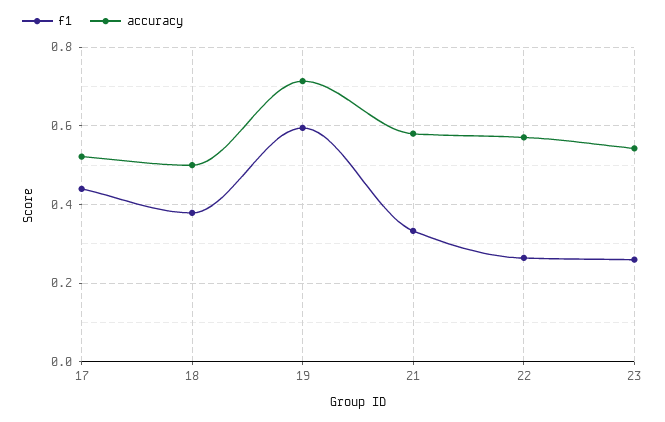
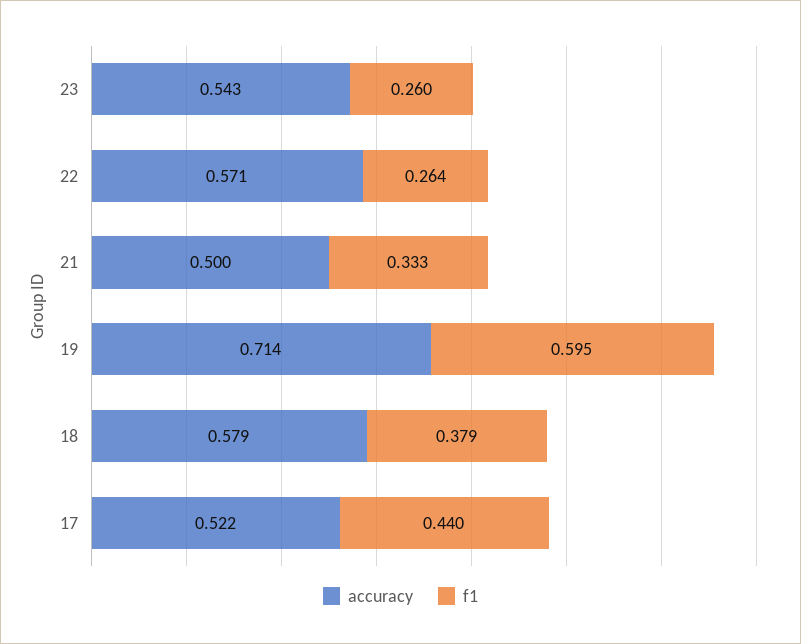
  {
    "f1": {
      "17": 0.44,
      "18": 0.379,
      "19": 0.595,
      "21": 0.333,
      "22": 0.264,
      "23": 0.26
    },
    "accuracy": {
      "17": 0.522,
-     "18": 0.5,
+     "18": 0.579,
      "19": 0.714,
-     "21": 0.58,
+     "21": 0.5,
      "22": 0.571,
      "23": 0.543
    }
  }

